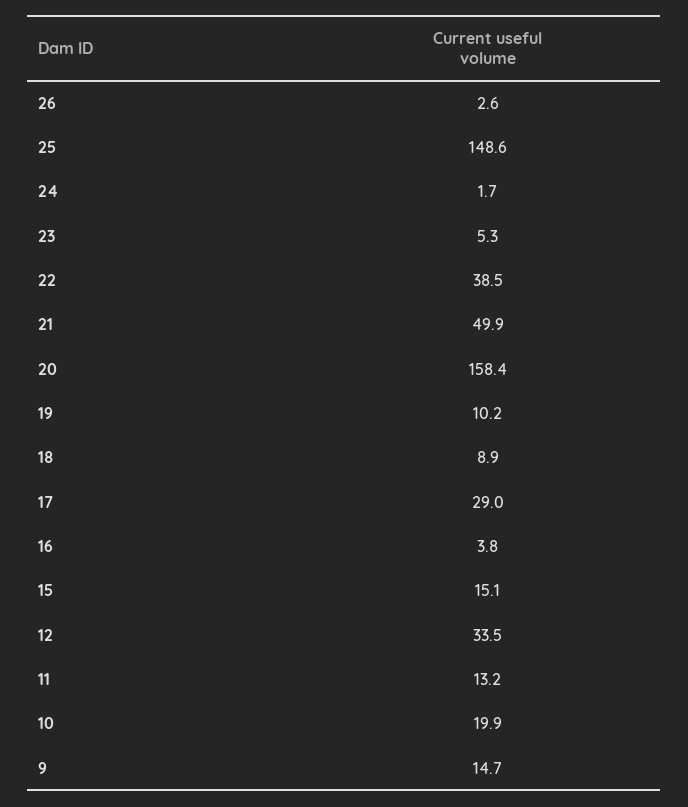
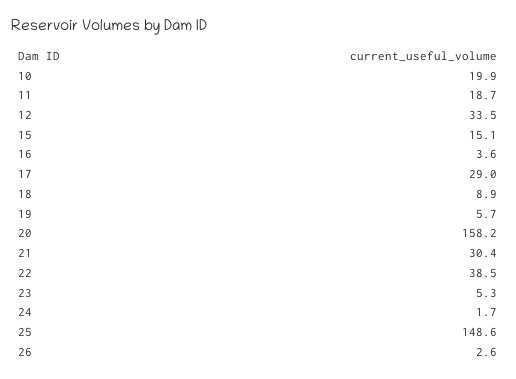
  {
    "26": 2.6,
    "25": 148.6,
    "24": 1.7,
    "23": 5.3,
    "22": 38.5,
-   "21": 49.9,
+   "21": 30.4,
-   "20": 158.4,
+   "20": 158.2,
-   "19": 10.2,
+   "19": 5.7,
    "18": 8.9,
    "17": 29,
-   "16": 3.8,
+   "16": 3.6,
    "15": 15.1,
    "12": 33.5,
-   "11": 13.2,
+   "11": 18.7,
-   "10": 19.9,
+   "10": 19.9
-   "9": 14.7
  }

